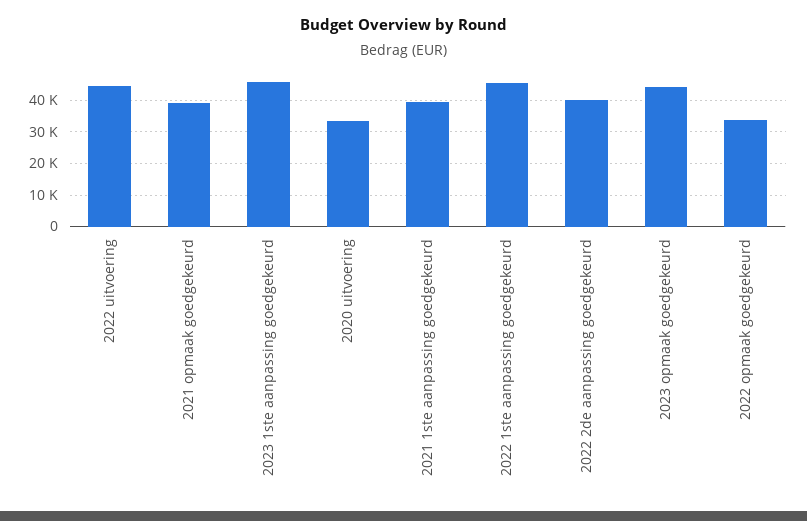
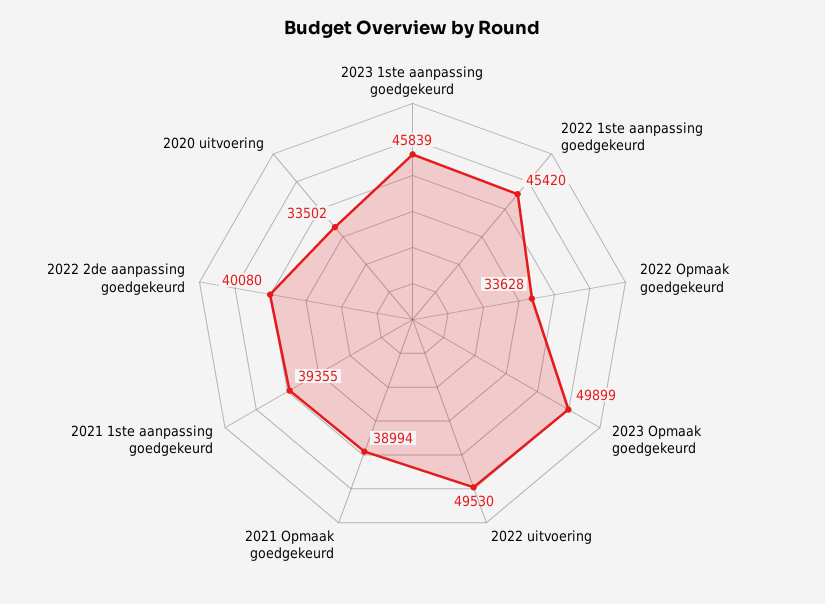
  {
-   "2022 uitvoering": 44000,
+   "2022 uitvoering": 49530,
    "2021 opmaak goedgekeurd": 38994,
    "2023 1ste aanpassing goedgekeurd": 45839,
    "2020 uitvoering": 33502,
    "2021 1ste aanpassing goedgekeurd": 39355,
    "2022 1ste aanpassing goedgekeurd": 45420,
    "2022 2de aanpassing goedgekeurd": 40080,
-   "2023 opmaak goedgekeurd": 44000,
+   "2023 opmaak goedgekeurd": 49899,
    "2022 opmaak goedgekeurd": 33628
  }

